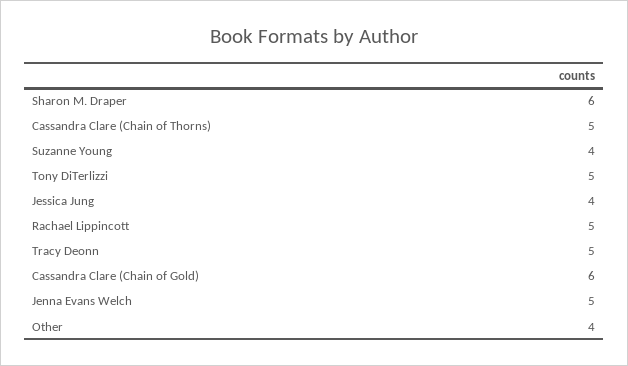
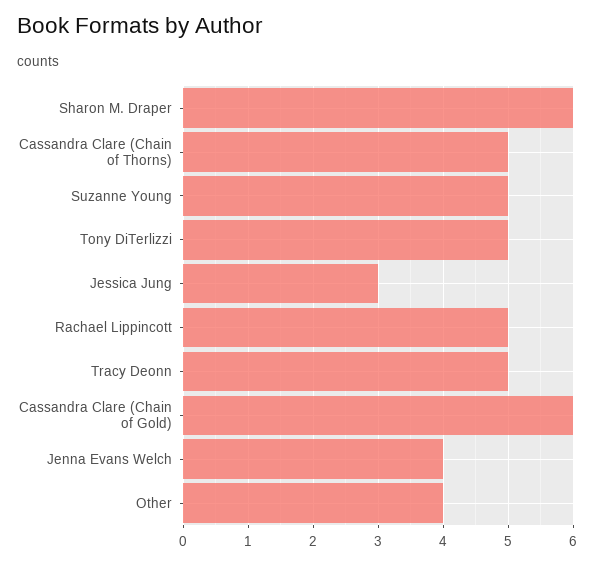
  {
    "Sharon M. Draper": 6,
    "Cassandra Clare (Chain of Thorns)": 5,
-   "Suzanne Young": 4,
+   "Suzanne Young": 5,
    "Tony DiTerlizzi": 5,
-   "Jessica Jung": 4,
+   "Jessica Jung": 3,
    "Rachael Lippincott": 5,
    "Tracy Deonn": 5,
    "Cassandra Clare (Chain of Gold)": 6,
-   "Jenna Evans Welch": 5,
+   "Jenna Evans Welch": 4,
    "Other": 4
  }

